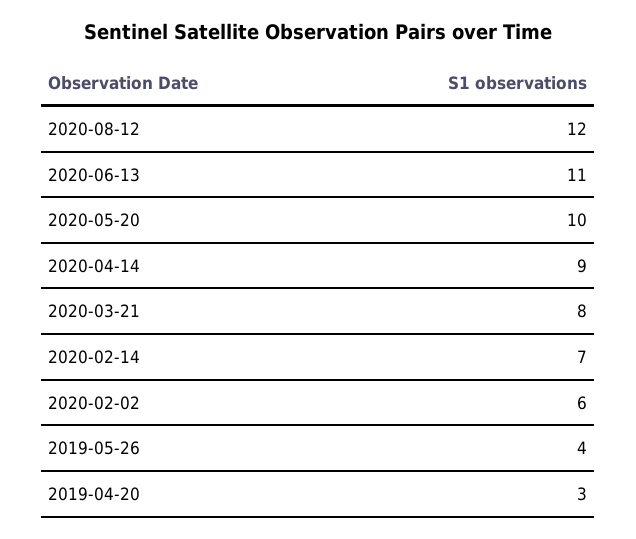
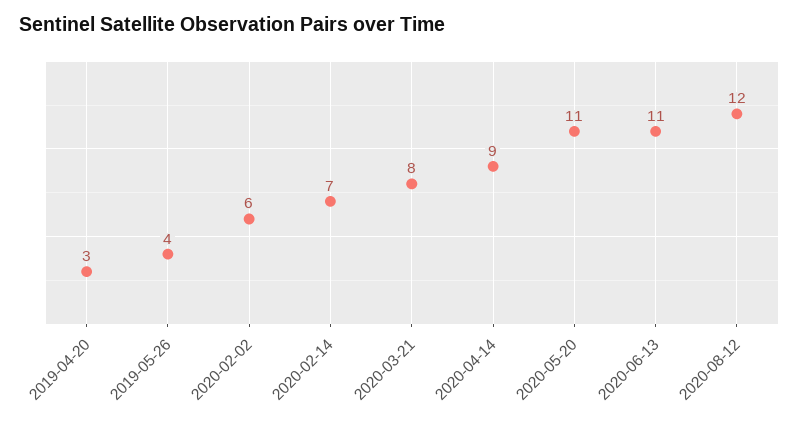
  {
    "2020-08-12": 12,
    "2020-06-13": 11,
-   "2020-05-20": 10,
+   "2020-05-20": 11,
    "2020-04-14": 9,
    "2020-03-21": 8,
    "2020-02-14": 7,
    "2020-02-02": 6,
    "2019-05-26": 4,
    "2019-04-20": 3
  }

